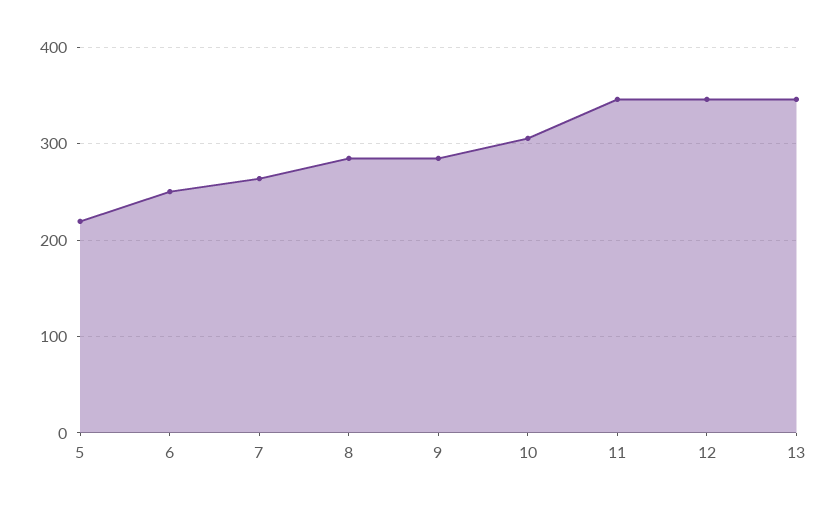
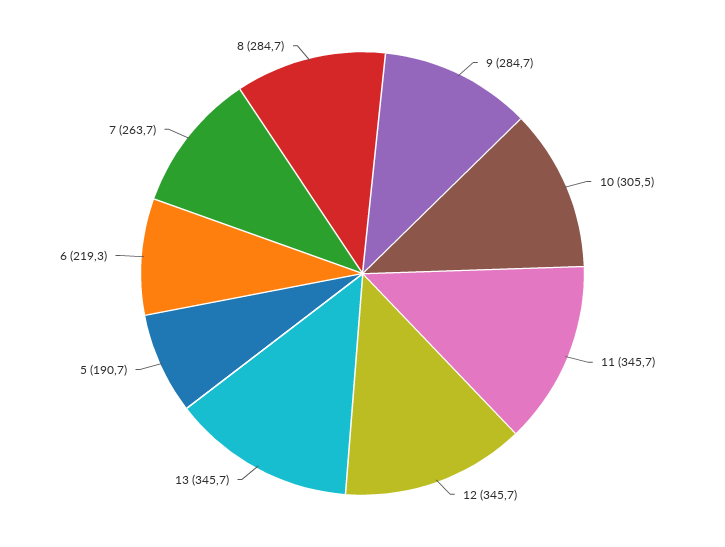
  {
-   "5": 220,
+   "5": 190.7,
-   "6": 250,
+   "6": 219.3,
    "7": 263.7,
    "8": 284.7,
    "9": 284.7,
    "10": 305.5,
    "11": 345.7,
    "12": 345.7,
    "13": 345.7
  }

